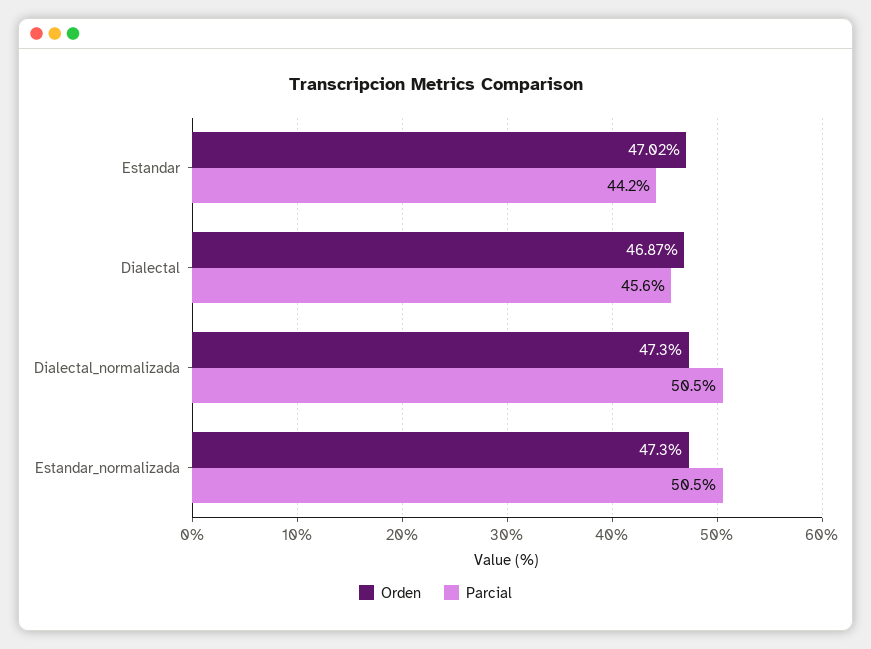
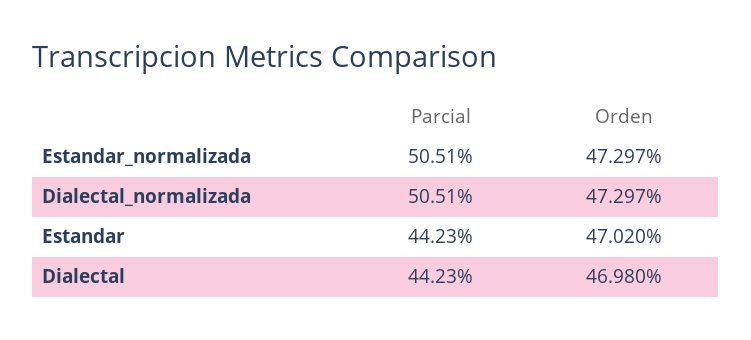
  {
    "Orden": {
      "Estandar": 47.02,
-     "Dialectal": 46.87,
+     "Dialectal": 46.98,
      "Dialectal_normalizada": 47.297,
      "Estandar_normalizada": 47.297
    },
    "Parcial": {
      "Estandar": 44.23,
-     "Dialectal": 45.6,
+     "Dialectal": 44.23,
      "Dialectal_normalizada": 50.51,
      "Estandar_normalizada": 50.51
    }
  }

